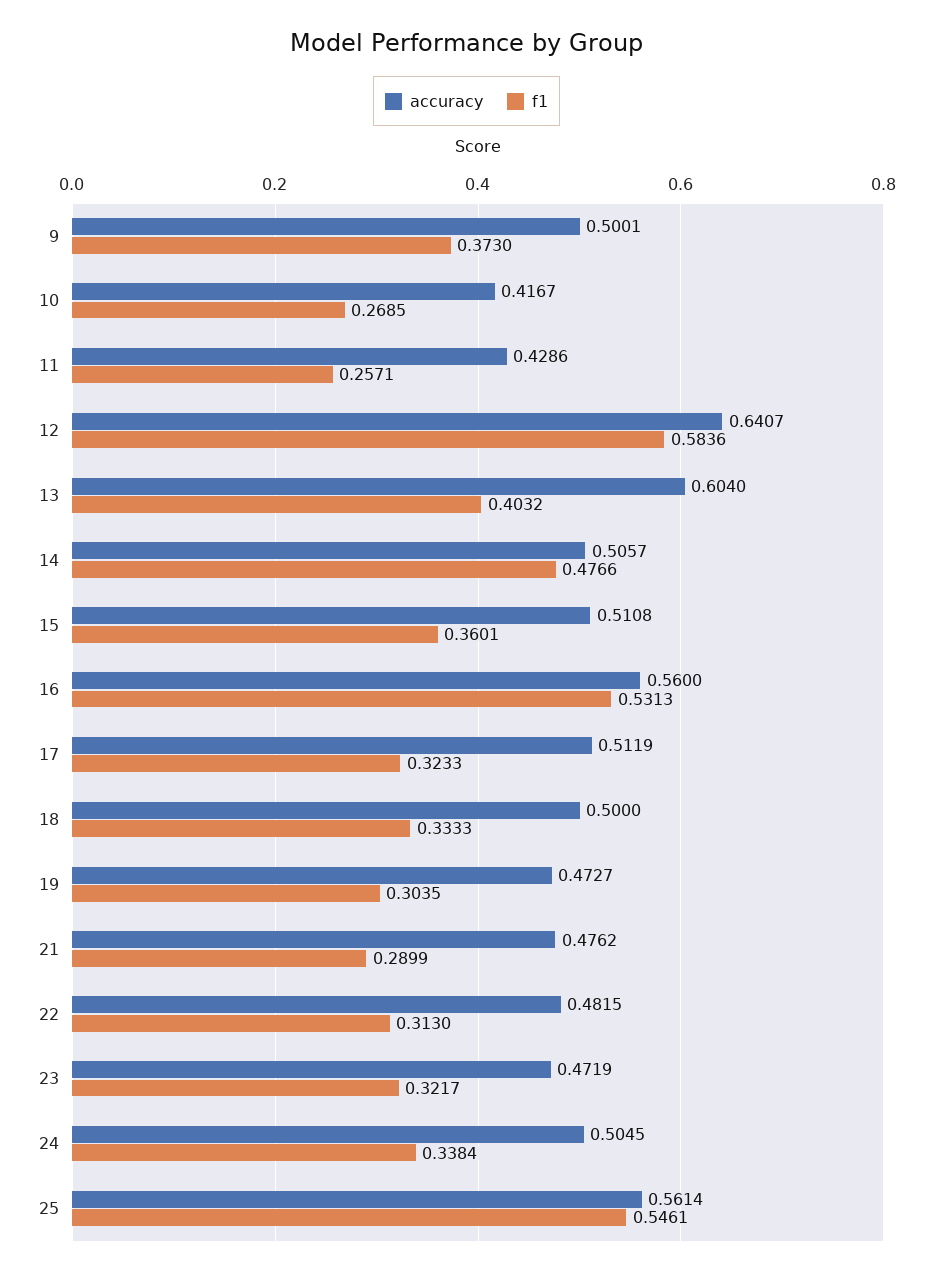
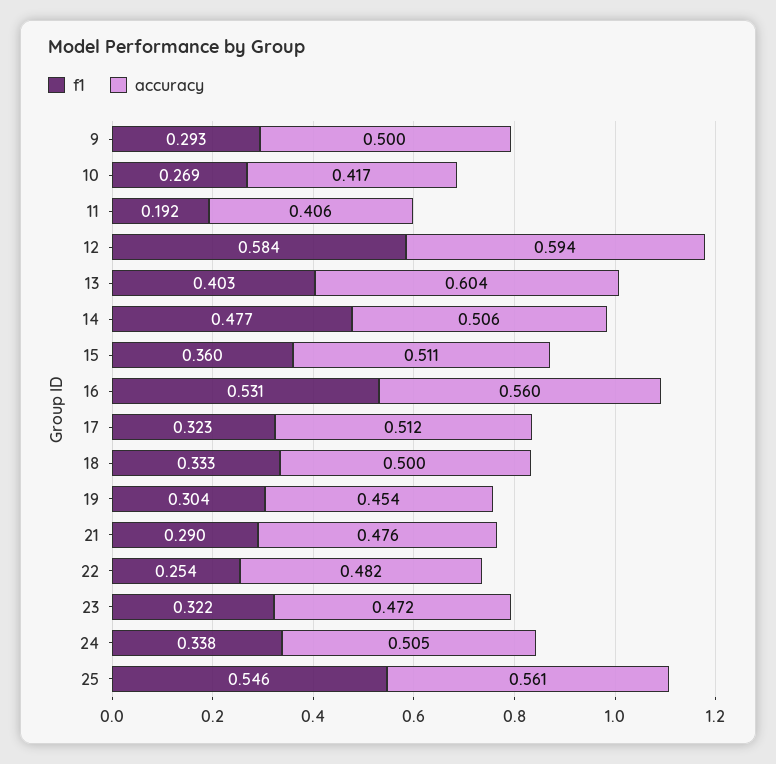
  {
    "accuracy": {
      "9": 0.5001,
      "10": 0.4167,
-     "11": 0.4286,
+     "11": 0.406,
-     "12": 0.6407,
+     "12": 0.594,
      "13": 0.604,
      "14": 0.5057,
      "15": 0.5108,
      "16": 0.56,
      "17": 0.5119,
      "18": 0.5,
-     "19": 0.4727,
+     "19": 0.454,
      "21": 0.4762,
      "22": 0.4815,
      "23": 0.4719,
      "24": 0.5045,
      "25": 0.5614
    },
    "f1": {
-     "9": 0.373,
+     "9": 0.293,
      "10": 0.2685,
-     "11": 0.2571,
+     "11": 0.192,
      "12": 0.5836,
      "13": 0.4032,
      "14": 0.4766,
      "15": 0.3601,
      "16": 0.5313,
      "17": 0.3233,
      "18": 0.3333,
      "19": 0.3035,
      "21": 0.2899,
-     "22": 0.313,
+     "22": 0.254,
      "23": 0.3217,
      "24": 0.3384,
      "25": 0.5461
    }
  }

